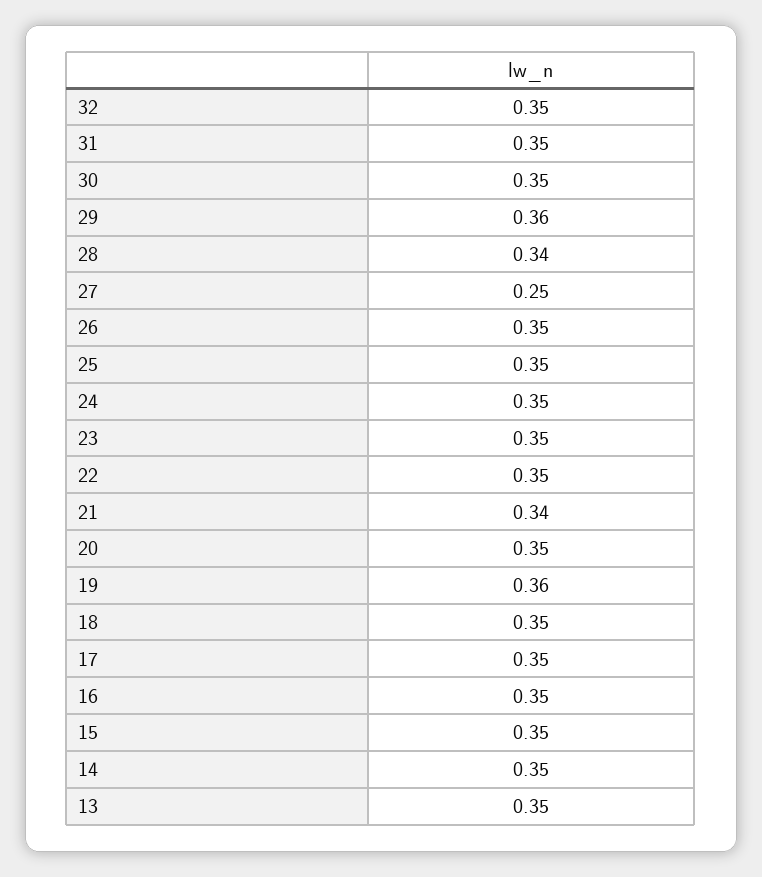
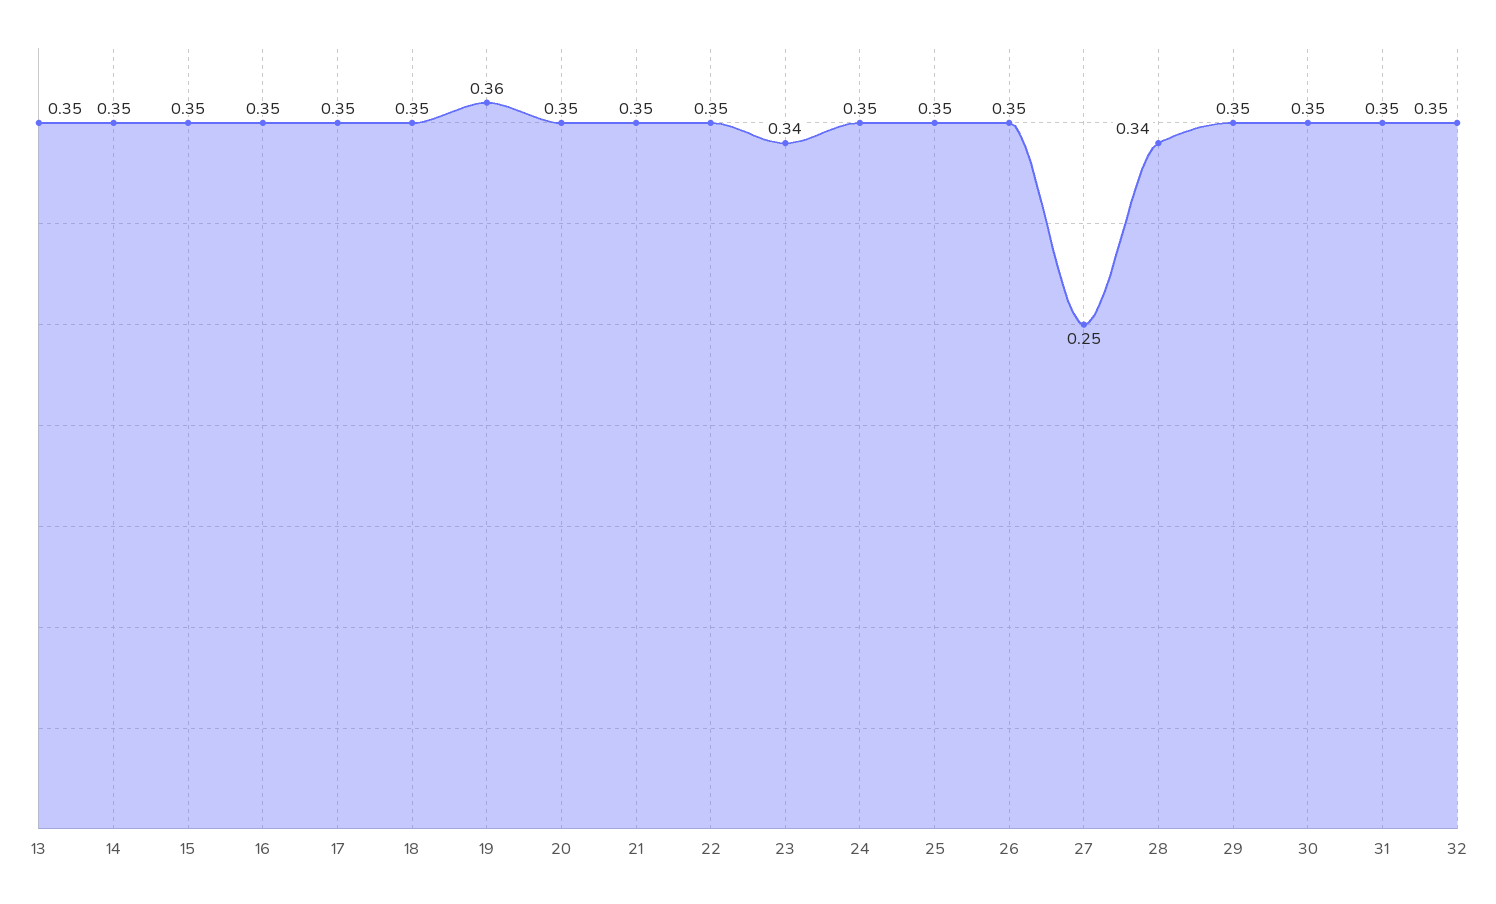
  {
    "32": 0.35,
    "31": 0.35,
    "30": 0.35,
-   "29": 0.36,
+   "29": 0.35,
    "28": 0.34,
    "27": 0.25,
    "26": 0.35,
    "25": 0.35,
    "24": 0.35,
-   "23": 0.35,
+   "23": 0.34,
    "22": 0.35,
-   "21": 0.34,
+   "21": 0.35,
    "20": 0.35,
    "19": 0.36,
    "18": 0.35,
    "17": 0.35,
    "16": 0.35,
    "15": 0.35,
    "14": 0.35,
    "13": 0.35
  }

